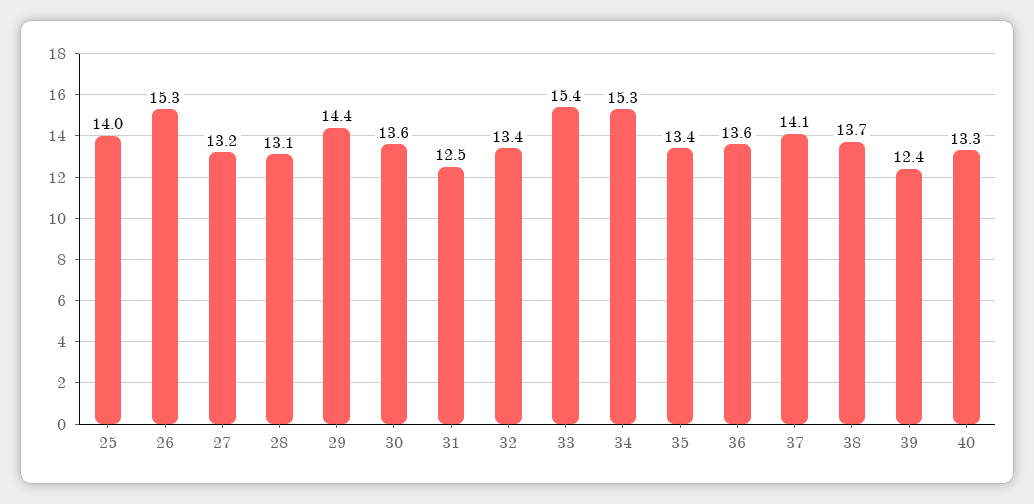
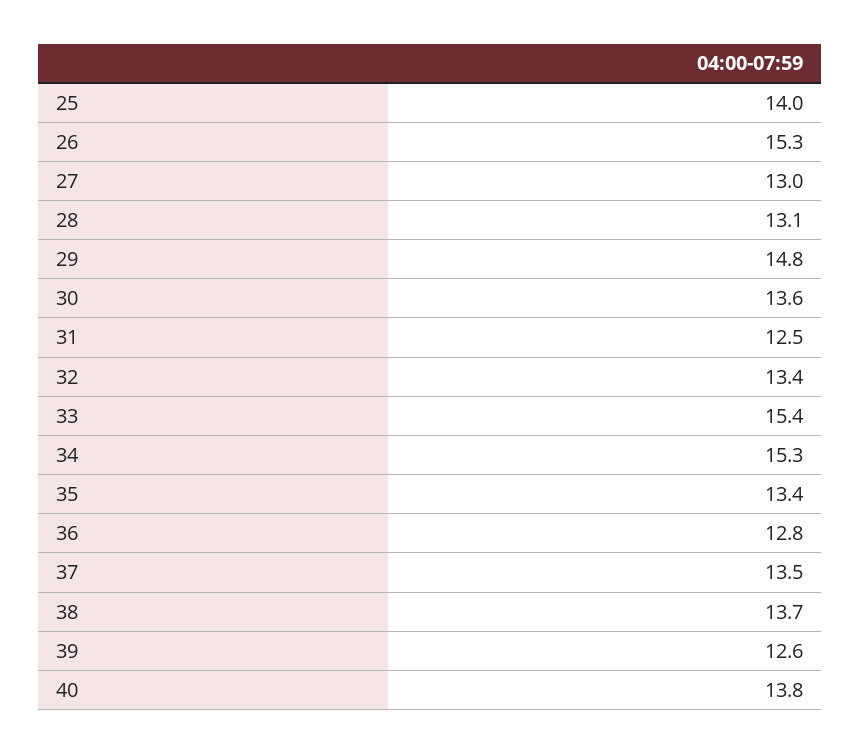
  {
    "25": 14,
    "26": 15.3,
-   "27": 13.2,
+   "27": 13,
    "28": 13.1,
-   "29": 14.4,
+   "29": 14.8,
    "30": 13.6,
    "31": 12.5,
    "32": 13.4,
    "33": 15.4,
    "34": 15.3,
    "35": 13.4,
-   "36": 13.6,
+   "36": 12.8,
-   "37": 14.1,
+   "37": 13.5,
    "38": 13.7,
-   "39": 12.4,
+   "39": 12.6,
-   "40": 13.3
+   "40": 13.8
  }

